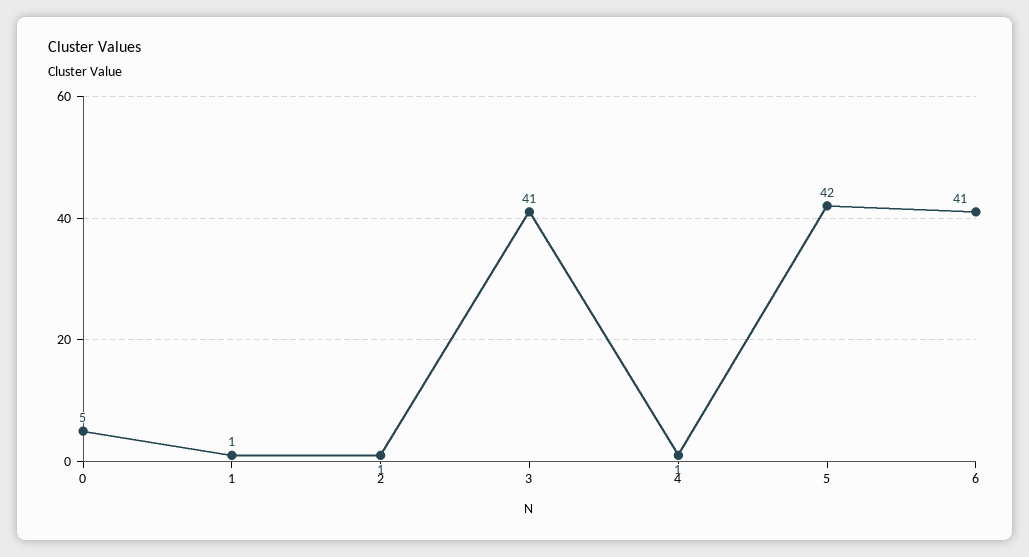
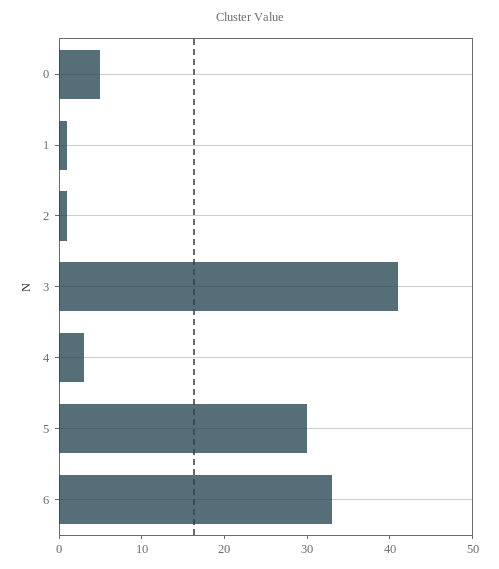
  {
    "0": 5,
    "1": 1,
    "2": 1,
    "3": 41,
-   "4": 1,
+   "4": 3,
-   "5": 42,
+   "5": 30,
-   "6": 41
+   "6": 33
  }

